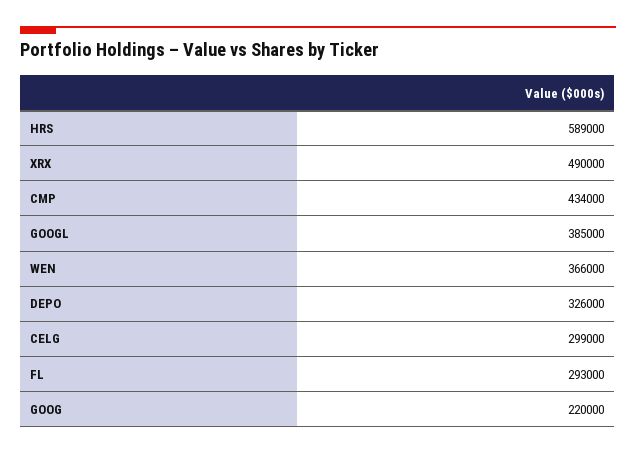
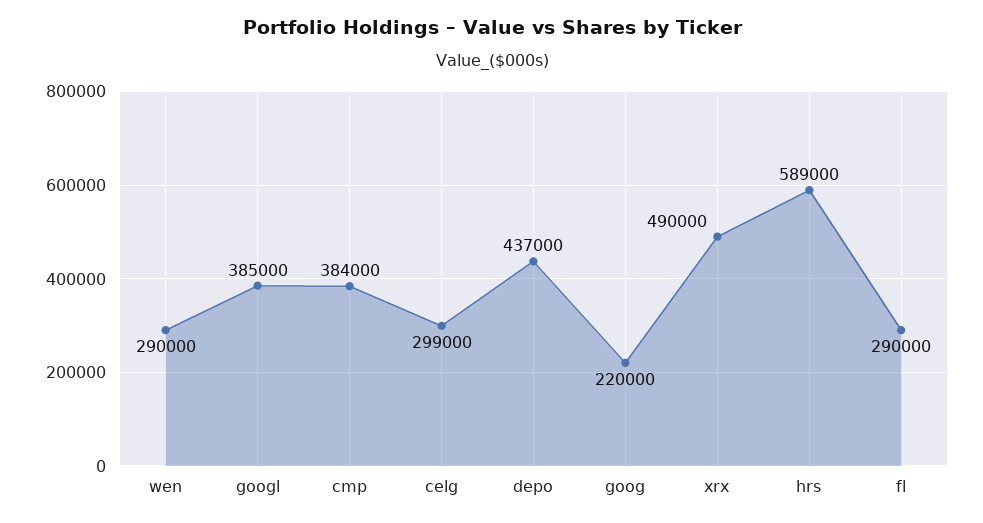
  {
    "HRS": 589000,
    "XRX": 490000,
-   "CMP": 434000,
+   "CMP": 384000,
    "GOOGL": 385000,
-   "WEN": 366000,
+   "WEN": 290000,
-   "DEPO": 326000,
+   "DEPO": 437000,
    "CELG": 299000,
-   "FL": 293000,
+   "FL": 290000,
    "GOOG": 220000
  }

